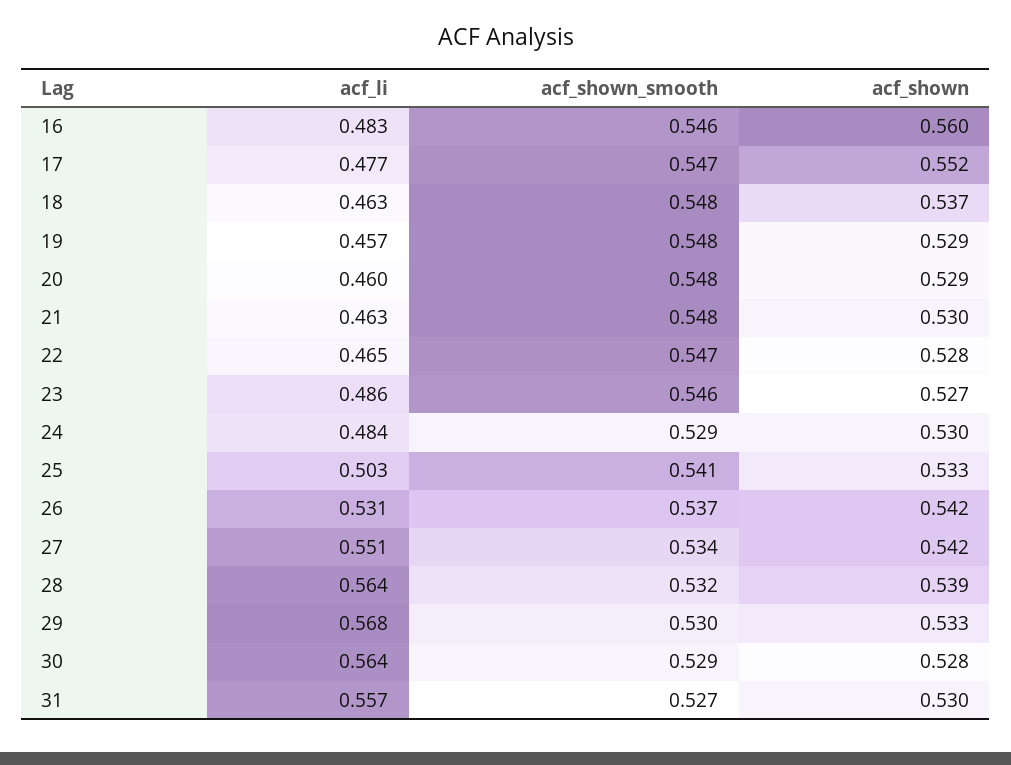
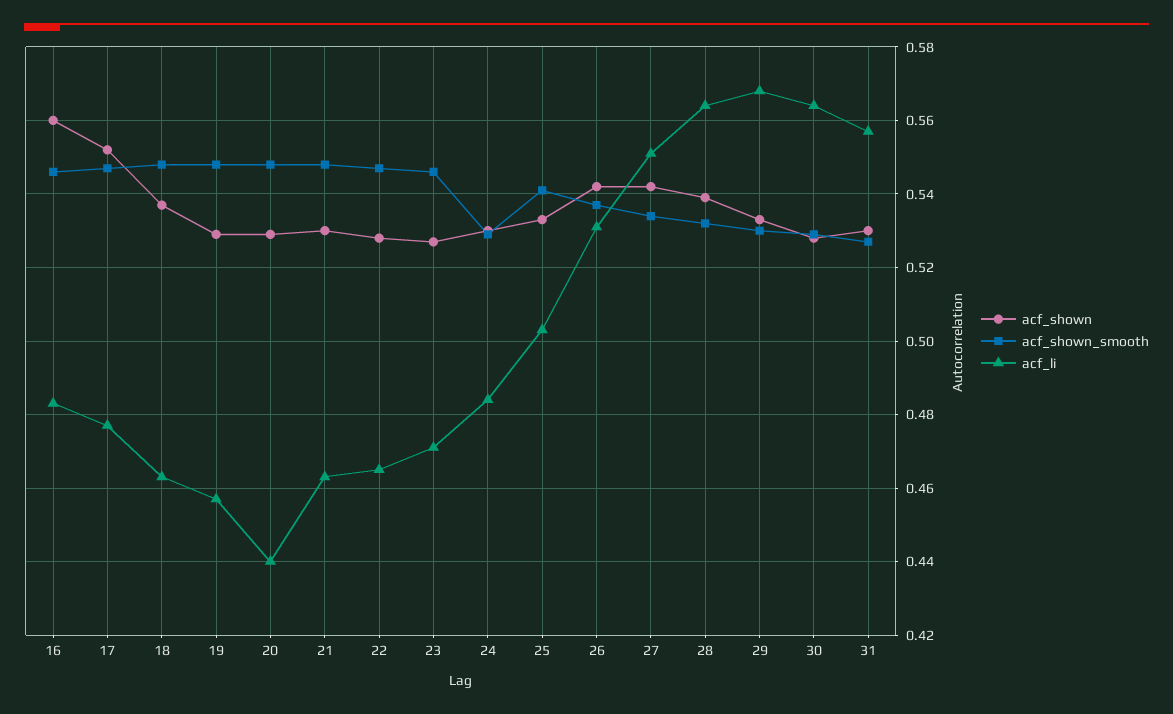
  {
    "acf_li": {
      "16": 0.483,
      "17": 0.477,
      "18": 0.463,
      "19": 0.457,
-     "20": 0.46,
+     "20": 0.44,
      "21": 0.463,
      "22": 0.465,
-     "23": 0.486,
+     "23": 0.47,
      "24": 0.484,
      "25": 0.503,
      "26": 0.531,
      "27": 0.551,
      "28": 0.564,
      "29": 0.568,
      "30": 0.564,
      "31": 0.557
    },
    "acf_shown_smooth": {
      "16": 0.546,
      "17": 0.547,
      "18": 0.548,
      "19": 0.548,
      "20": 0.548,
      "21": 0.548,
      "22": 0.547,
      "23": 0.546,
      "24": 0.529,
      "25": 0.541,
      "26": 0.537,
      "27": 0.534,
      "28": 0.532,
      "29": 0.53,
      "30": 0.529,
      "31": 0.527
    },
    "acf_shown": {
      "16": 0.56,
      "17": 0.552,
      "18": 0.537,
      "19": 0.529,
      "20": 0.529,
      "21": 0.53,
      "22": 0.528,
      "23": 0.527,
      "24": 0.53,
      "25": 0.533,
      "26": 0.542,
      "27": 0.542,
      "28": 0.539,
      "29": 0.533,
      "30": 0.528,
      "31": 0.53
    }
  }

